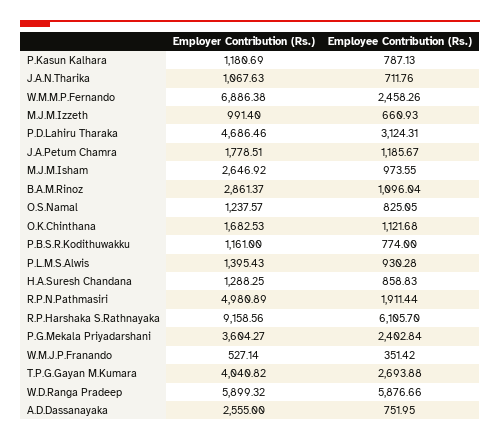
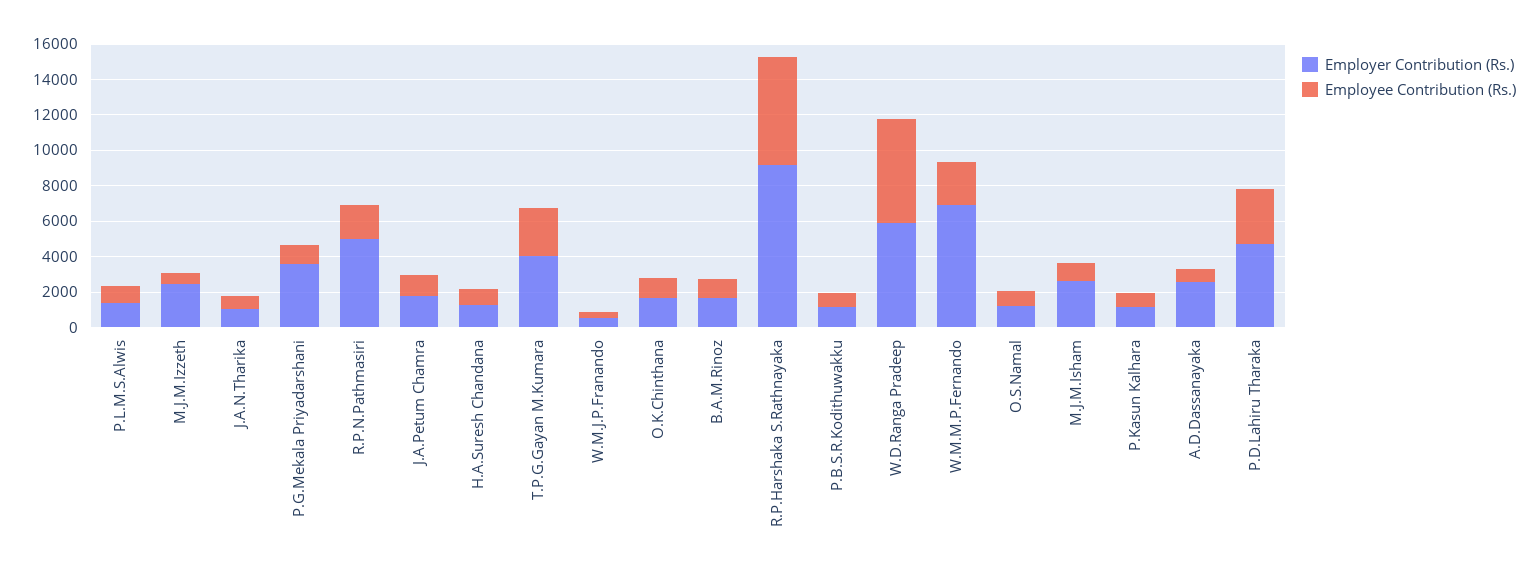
  {
    "Employer Contribution (Rs.)": {
      "P.Kasun Kalhara": 1180.69,
      "J.A.N.Tharika": 1067.63,
      "W.M.M.P.Fernando": 6886.38,
-     "M.J.M.Izzeth": 991.4,
+     "M.J.M.Izzeth": 2500,
      "P.D.Lahiru Tharaka": 4686.46,
      "J.A.Petum Chamra": 1778.51,
      "M.J.M.Isham": 2646.92,
-     "B.A.M.Rinoz": 2861.37,
+     "B.A.M.Rinoz": 1500,
      "O.S.Namal": 1237.57,
      "O.K.Chinthana": 1682.53,
      "P.B.S.R.Kodithuwakku": 1161,
      "P.L.M.S.Alwis": 1395.43,
      "H.A.Suresh Chandana": 1288.25,
      "R.P.N.Pathmasiri": 4980.89,
      "R.P.Harshaka S.Rathnayaka": 9158.56,
      "P.G.Mekala Priyadarshani": 3604.27,
      "W.M.J.P.Franando": 527.14,
      "T.P.G.Gayan M.Kumara": 4040.82,
      "W.D.Ranga Pradeep": 5899.32,
      "A.D.Dassanayaka": 2555
    },
    "Employee Contribution (Rs.)": {
      "P.Kasun Kalhara": 787.13,
      "J.A.N.Tharika": 711.76,
      "W.M.M.P.Fernando": 2458.26,
      "M.J.M.Izzeth": 660.93,
      "P.D.Lahiru Tharaka": 3124.31,
      "J.A.Petum Chamra": 1185.67,
      "M.J.M.Isham": 973.55,
      "B.A.M.Rinoz": 1096.04,
      "O.S.Namal": 825.05,
      "O.K.Chinthana": 1121.68,
      "P.B.S.R.Kodithuwakku": 774,
      "P.L.M.S.Alwis": 930.28,
      "H.A.Suresh Chandana": 858.83,
      "R.P.N.Pathmasiri": 1911.44,
      "R.P.Harshaka S.Rathnayaka": 6105.7,
-     "P.G.Mekala Priyadarshani": 2402.84,
+     "P.G.Mekala Priyadarshani": 1000,
      "W.M.J.P.Franando": 351.42,
      "T.P.G.Gayan M.Kumara": 2693.88,
      "W.D.Ranga Pradeep": 5876.66,
      "A.D.Dassanayaka": 751.95
    }
  }

